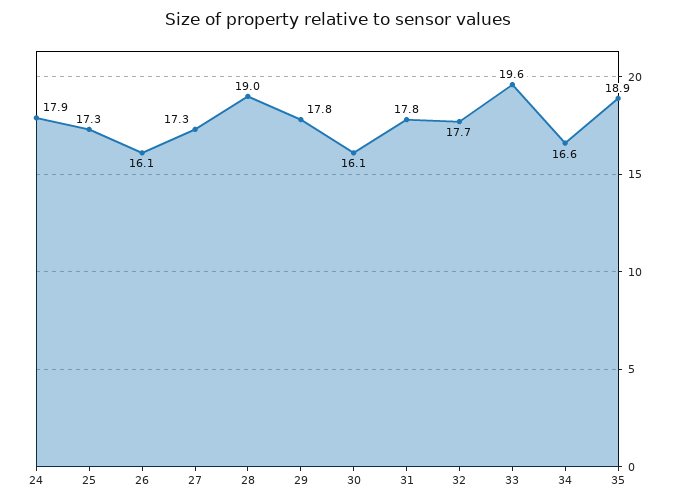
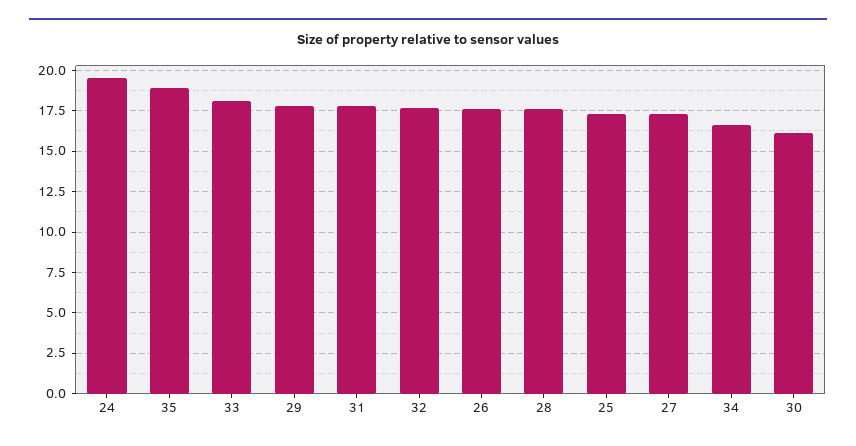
  {
-   "24": 17.9,
+   "24": 19.5,
    "25": 17.3,
-   "26": 16.1,
+   "26": 17.5,
    "27": 17.3,
-   "28": 19,
+   "28": 17.5,
    "29": 17.8,
    "30": 16.1,
    "31": 17.8,
    "32": 17.7,
-   "33": 19.6,
+   "33": 18,
    "34": 16.6,
    "35": 18.9
  }

